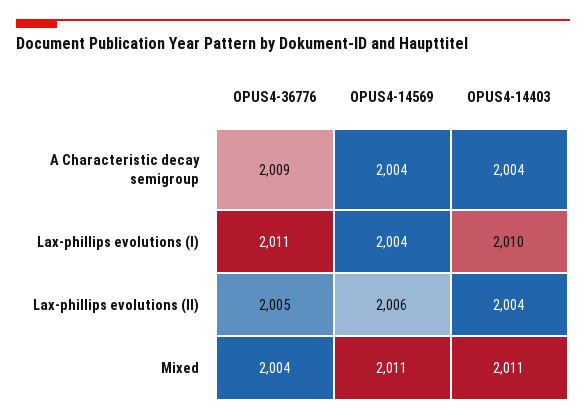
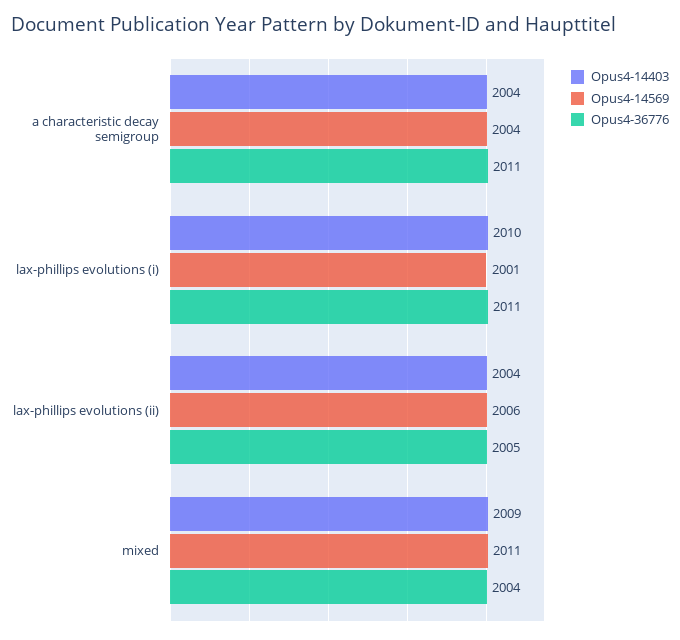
  {
    "OPUS4-36776": {
-     "A Characteristic decay semigroup": 2009,
+     "A Characteristic decay semigroup": 2011,
      "Lax-phillips evolutions (I)": 2011,
      "Lax-phillips evolutions (II)": 2005,
      "Mixed": 2004
    },
    "OPUS4-14569": {
      "A Characteristic decay semigroup": 2004,
-     "Lax-phillips evolutions (I)": 2004,
+     "Lax-phillips evolutions (I)": 2001,
      "Lax-phillips evolutions (II)": 2006,
      "Mixed": 2011
    },
    "OPUS4-14403": {
      "A Characteristic decay semigroup": 2004,
      "Lax-phillips evolutions (I)": 2010,
      "Lax-phillips evolutions (II)": 2004,
-     "Mixed": 2011
+     "Mixed": 2009
    }
  }

